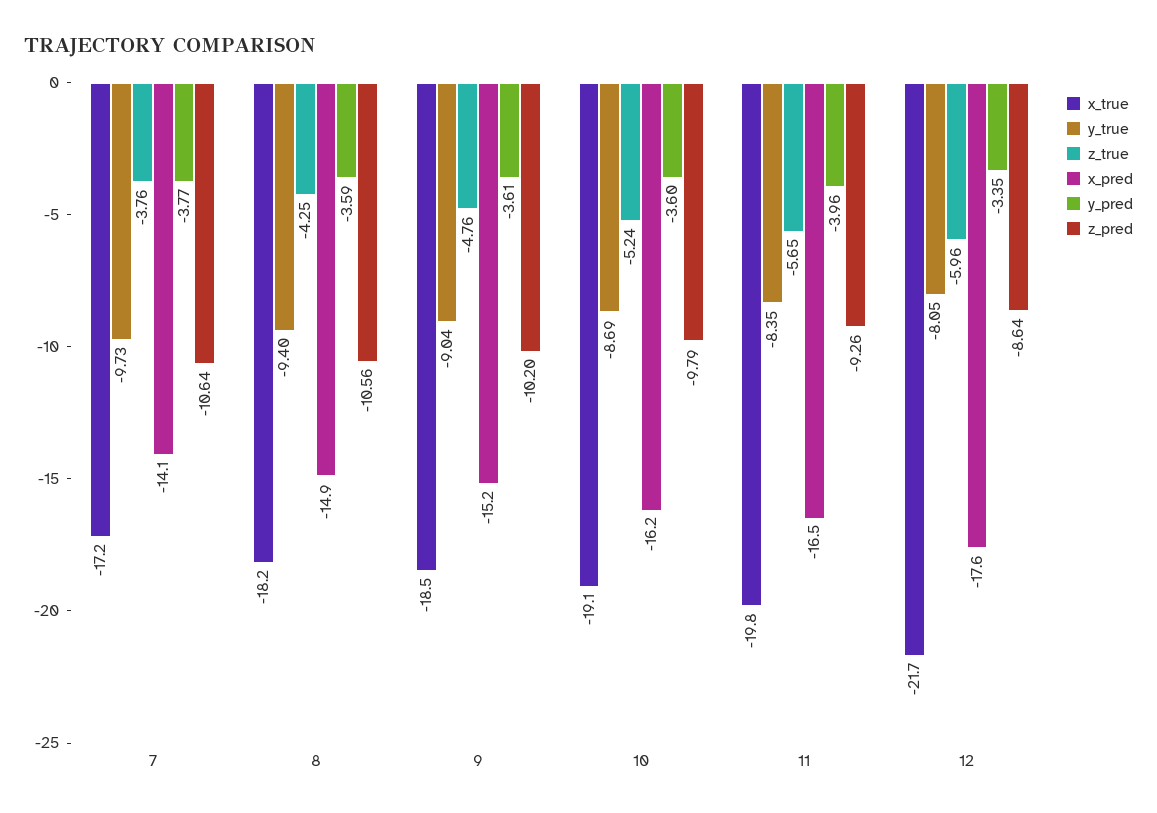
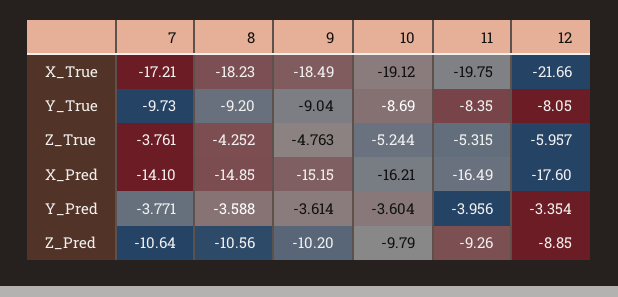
  {
    "x_true": {
      "7": -17.21,
      "8": -18.23,
      "9": -18.49,
      "10": -19.12,
      "11": -19.75,
      "12": -21.66
    },
    "y_true": {
      "7": -9.73,
-     "8": -9.4,
+     "8": -9.2,
      "9": -9.04,
      "10": -8.69,
      "11": -8.35,
      "12": -8.05
    },
    "z_true": {
      "7": -3.761,
      "8": -4.252,
      "9": -4.763,
      "10": -5.244,
-     "11": -5.65,
+     "11": -5.315,
      "12": -5.957
    },
    "x_pred": {
      "7": -14.1,
      "8": -14.85,
      "9": -15.15,
      "10": -16.21,
      "11": -16.49,
      "12": -17.6
    },
    "y_pred": {
      "7": -3.771,
      "8": -3.588,
      "9": -3.614,
      "10": -3.604,
      "11": -3.956,
      "12": -3.354
    },
    "z_pred": {
      "7": -10.64,
      "8": -10.56,
      "9": -10.2,
      "10": -9.79,
      "11": -9.26,
-     "12": -8.64
+     "12": -8.85
    }
  }

